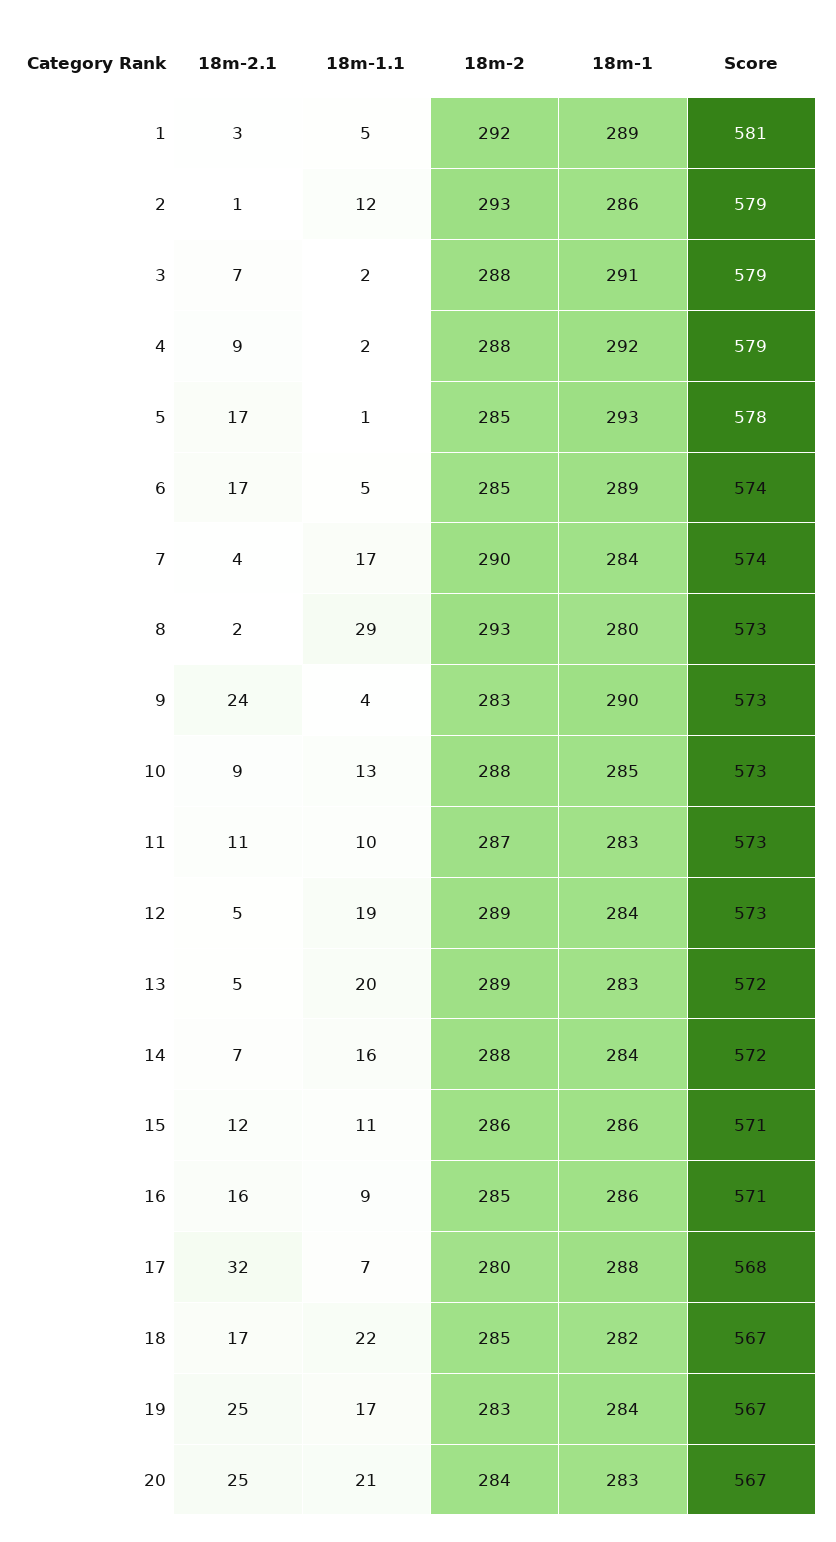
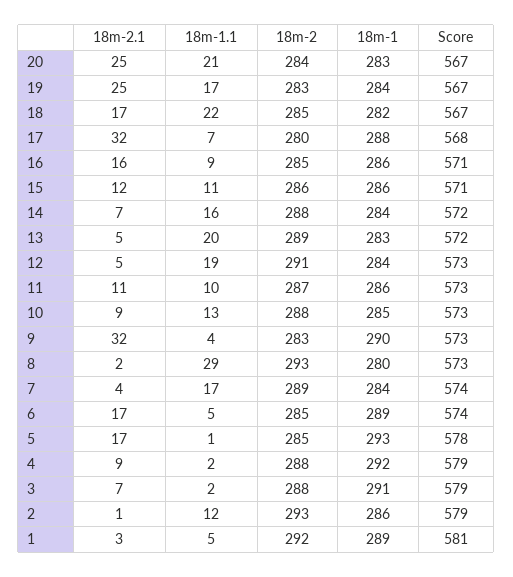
  {
    "18m-2.1": {
      "1": 3,
      "2": 1,
      "3": 7,
      "4": 9,
      "5": 17,
      "6": 17,
      "7": 4,
      "8": 2,
-     "9": 24,
+     "9": 32,
      "10": 9,
      "11": 11,
      "12": 5,
      "13": 5,
      "14": 7,
      "15": 12,
      "16": 16,
      "17": 32,
      "18": 17,
      "19": 25,
      "20": 25
    },
    "18m-1.1": {
      "1": 5,
      "2": 12,
      "3": 2,
      "4": 2,
      "5": 1,
      "6": 5,
      "7": 17,
      "8": 29,
      "9": 4,
      "10": 13,
      "11": 10,
      "12": 19,
      "13": 20,
      "14": 16,
      "15": 11,
      "16": 9,
      "17": 7,
      "18": 22,
      "19": 17,
      "20": 21
    },
    "18m-2": {
      "1": 292,
      "2": 293,
      "3": 288,
      "4": 288,
      "5": 285,
      "6": 285,
-     "7": 290,
+     "7": 289,
      "8": 293,
      "9": 283,
      "10": 288,
      "11": 287,
-     "12": 289,
+     "12": 291,
      "13": 289,
      "14": 288,
      "15": 286,
      "16": 285,
      "17": 280,
      "18": 285,
      "19": 283,
      "20": 284
    },
    "18m-1": {
      "1": 289,
      "2": 286,
      "3": 291,
      "4": 292,
      "5": 293,
      "6": 289,
      "7": 284,
      "8": 280,
      "9": 290,
      "10": 285,
-     "11": 283,
+     "11": 286,
      "12": 284,
      "13": 283,
      "14": 284,
      "15": 286,
      "16": 286,
      "17": 288,
      "18": 282,
      "19": 284,
      "20": 283
    },
    "Score": {
      "1": 581,
      "2": 579,
      "3": 579,
      "4": 579,
      "5": 578,
      "6": 574,
      "7": 574,
      "8": 573,
      "9": 573,
      "10": 573,
      "11": 573,
      "12": 573,
      "13": 572,
      "14": 572,
      "15": 571,
      "16": 571,
      "17": 568,
      "18": 567,
      "19": 567,
      "20": 567
    }
  }

